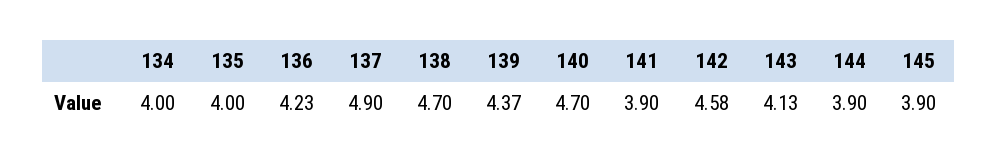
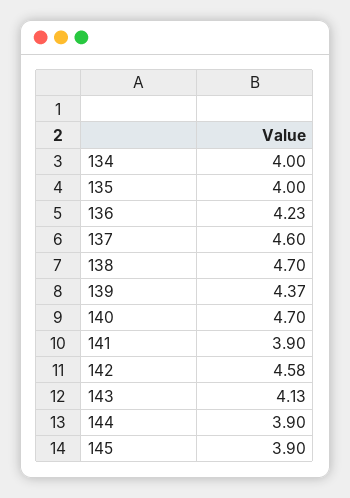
  {
    "134": 4,
    "135": 4,
    "136": 4.23,
-   "137": 4.9,
+   "137": 4.6,
    "138": 4.7,
    "139": 4.37,
    "140": 4.7,
    "141": 3.9,
    "142": 4.58,
    "143": 4.13,
    "144": 3.9,
    "145": 3.9
  }

